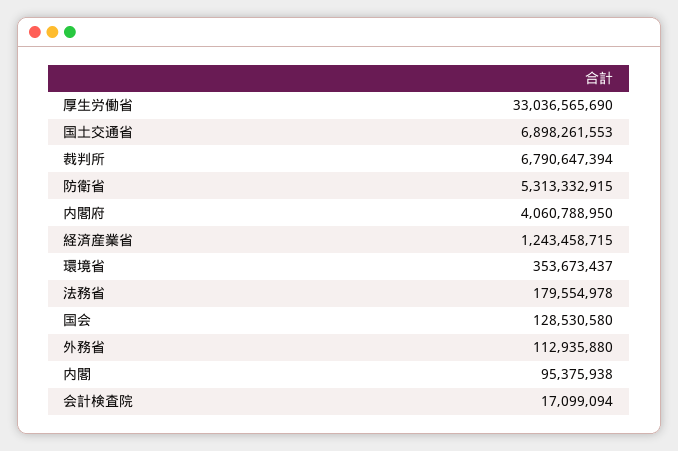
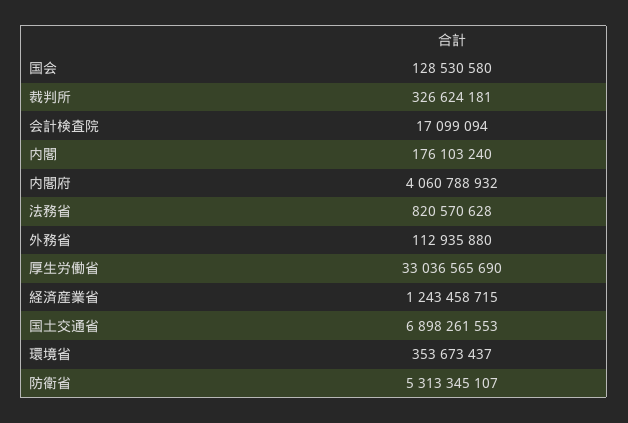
  {
    "厚生労働省": 33036565690,
    "国土交通省": 6898261553,
-   "裁判所": 6790647394,
+   "裁判所": 326624181,
-   "防衛省": 5313332915,
+   "防衛省": 5313345107,
-   "内閣府": 4060788950,
+   "内閣府": 4060788932,
    "経済産業省": 1243458715,
    "環境省": 353673437,
-   "法務省": 179554978,
+   "法務省": 820570628,
    "国会": 128530580,
    "外務省": 112935880,
-   "内閣": 95375938,
+   "内閣": 176103240,
    "会計検査院": 17099094
  }

